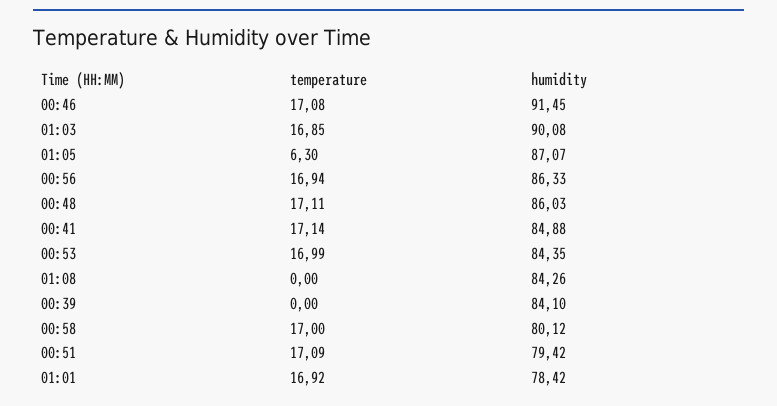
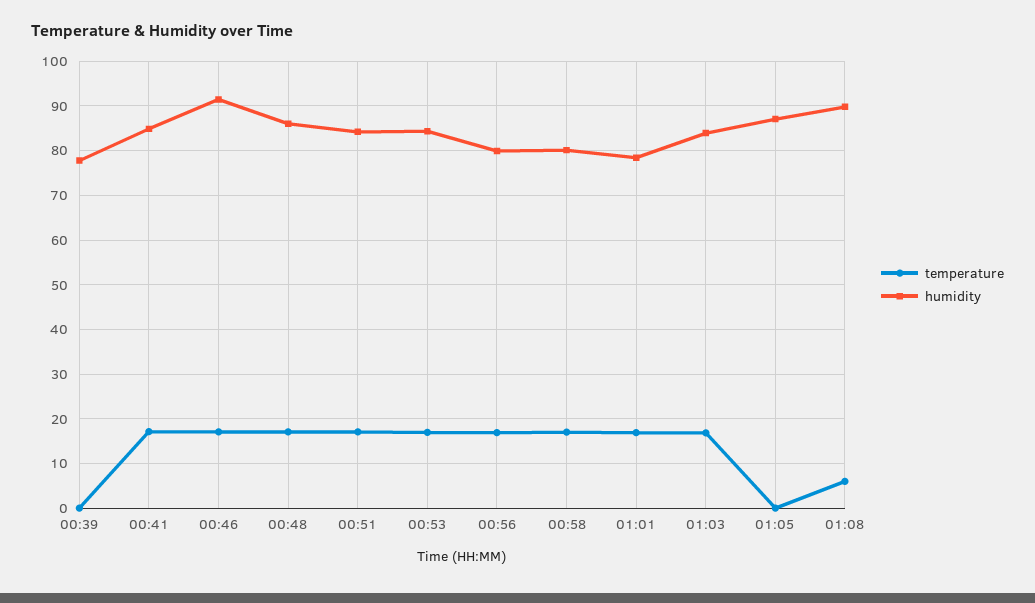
  {
    "temperature": {
      "00:46": 17.08,
      "01:03": 16.85,
-     "01:05": 6.3,
+     "01:05": 0,
      "00:56": 16.94,
      "00:48": 17.11,
      "00:41": 17.14,
      "00:53": 16.99,
-     "01:08": 0,
+     "01:08": 6,
      "00:39": 0,
      "00:58": 17,
      "00:51": 17.09,
      "01:01": 16.92
    },
    "humidity": {
      "00:46": 91.45,
-     "01:03": 90.08,
+     "01:03": 84,
      "01:05": 87.07,
-     "00:56": 86.33,
+     "00:56": 80,
      "00:48": 86.03,
      "00:41": 84.88,
      "00:53": 84.35,
-     "01:08": 84.26,
+     "01:08": 90,
-     "00:39": 84.1,
+     "00:39": 78,
      "00:58": 80.12,
-     "00:51": 79.42,
+     "00:51": 84,
      "01:01": 78.42
    }
  }

